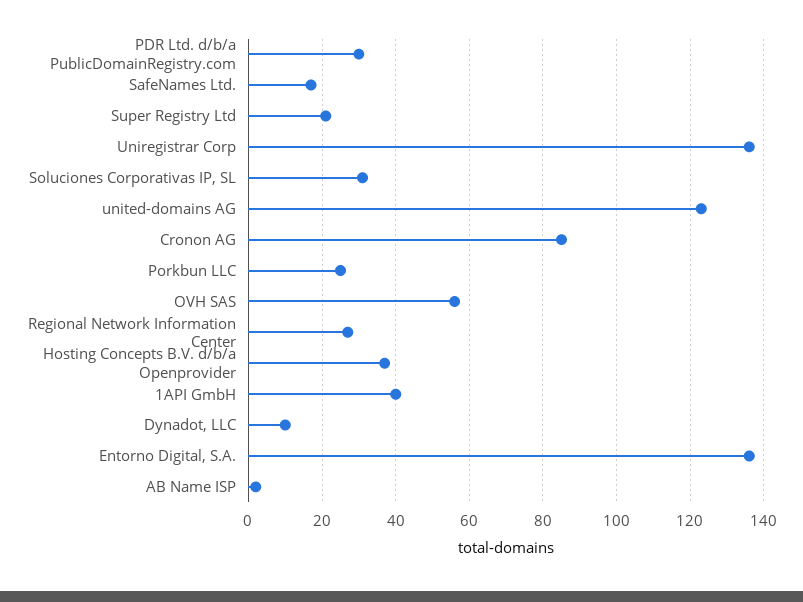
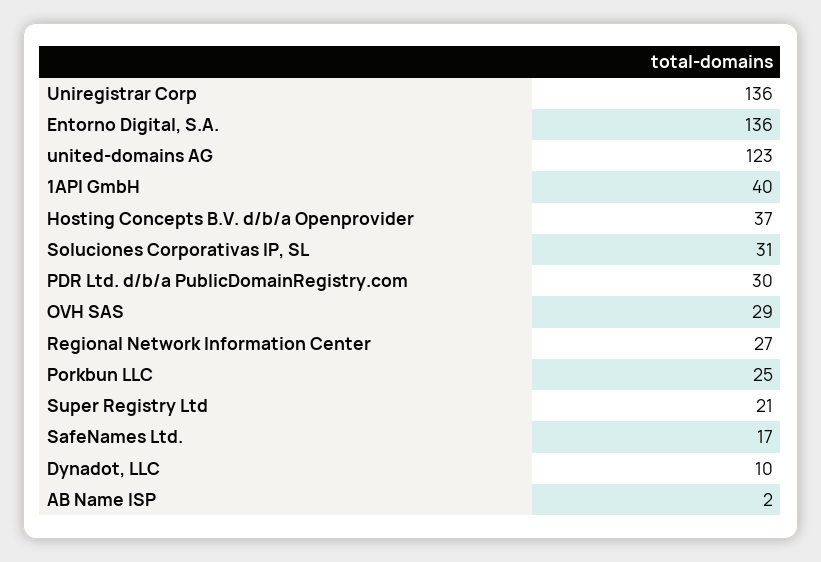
  {
    "PDR Ltd. d/b/a PublicDomainRegistry.com": 30,
    "SafeNames Ltd.": 17,
    "Super Registry Ltd": 21,
    "Uniregistrar Corp": 136,
    "Soluciones Corporativas IP, SL": 31,
    "united-domains AG": 123,
-   "Cronon AG": 85,
    "Porkbun LLC": 25,
-   "OVH SAS": 55,
+   "OVH SAS": 29,
    "Regional Network Information Center": 27,
    "Hosting Concepts B.V. d/b/a Openprovider": 37,
    "1API GmbH": 40,
    "Dynadot, LLC": 10,
    "Entorno Digital, S.A.": 136,
    "AB Name ISP": 2
  }

